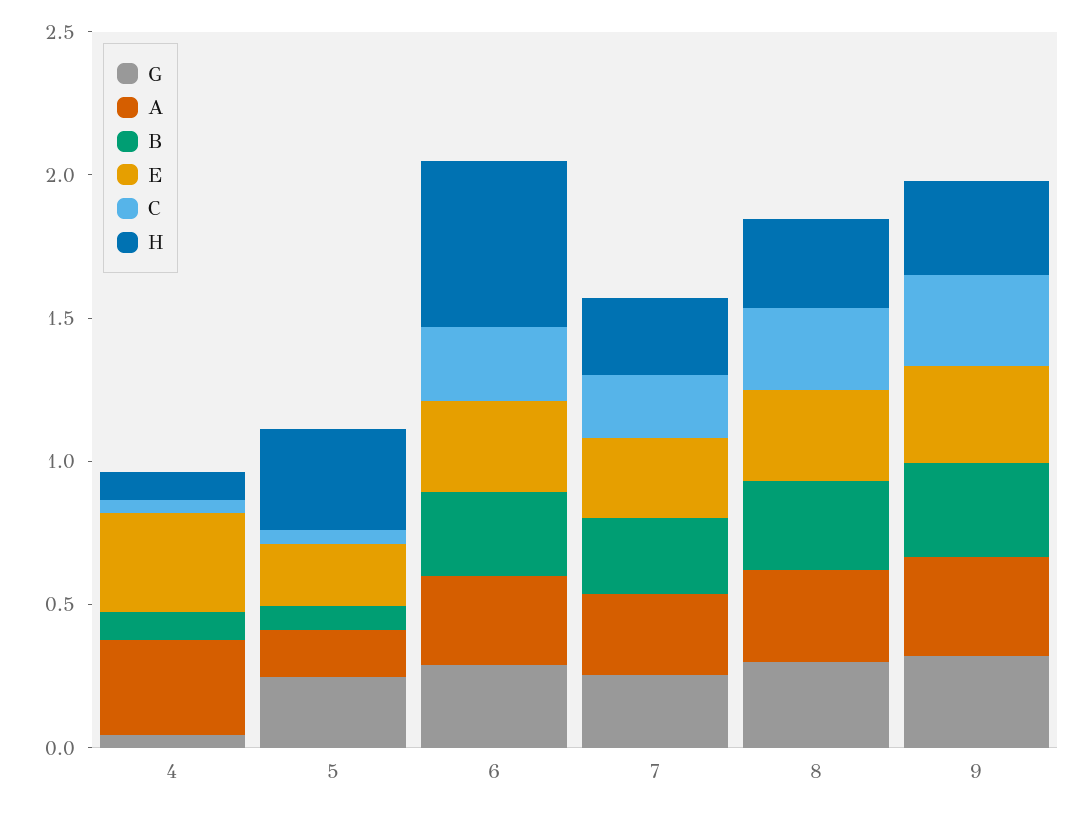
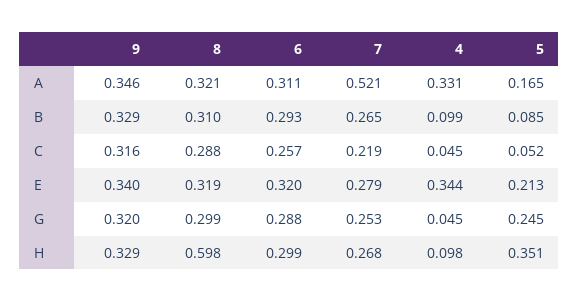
  {
    "G": {
      "4": 0.045,
      "5": 0.245,
      "6": 0.288,
      "7": 0.253,
      "8": 0.299,
      "9": 0.32
    },
    "A": {
      "4": 0.331,
      "5": 0.165,
      "6": 0.311,
-     "7": 0.3,
+     "7": 0.521,
      "8": 0.321,
      "9": 0.346
    },
    "B": {
      "4": 0.099,
      "5": 0.085,
      "6": 0.293,
      "7": 0.265,
      "8": 0.31,
      "9": 0.329
    },
    "E": {
      "4": 0.344,
      "5": 0.213,
      "6": 0.32,
      "7": 0.279,
      "8": 0.319,
      "9": 0.34
    },
    "C": {
      "4": 0.045,
      "5": 0.052,
      "6": 0.257,
      "7": 0.219,
      "8": 0.288,
      "9": 0.316
    },
    "H": {
      "4": 0.098,
      "5": 0.351,
-     "6": 0.6,
+     "6": 0.299,
      "7": 0.268,
-     "8": 0.3,
+     "8": 0.598,
      "9": 0.329
    }
  }

